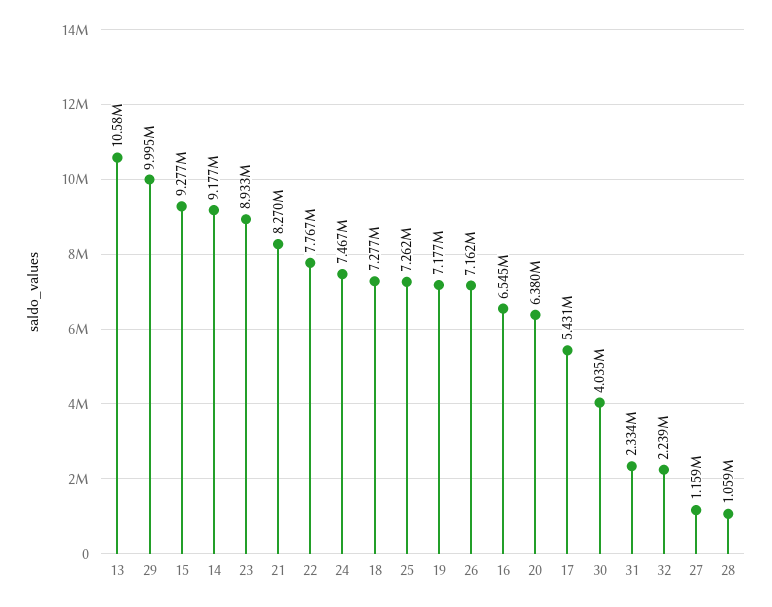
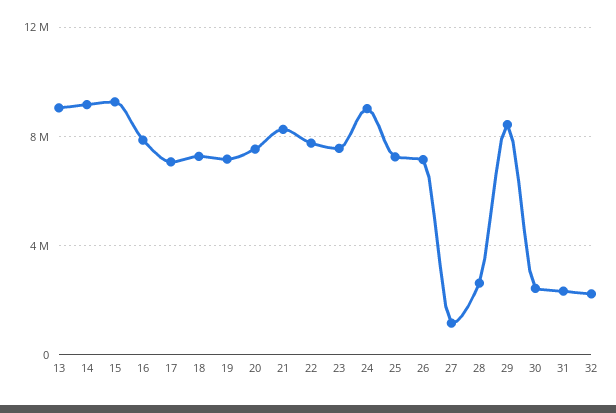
  {
-   "13": 10580000,
+   "13": 9000000,
-   "29": 9995000,
+   "29": 8500000,
    "15": 9277000,
    "14": 9177000,
-   "23": 8933000,
+   "23": 7500000,
    "21": 8270000,
    "22": 7767000,
-   "24": 7467000,
+   "24": 9000000,
    "18": 7277000,
    "25": 7262000,
    "19": 7177000,
    "26": 7162000,
-   "16": 6545000,
+   "16": 8000000,
-   "20": 6380000,
+   "20": 7500000,
-   "17": 5431000,
+   "17": 7000000,
-   "30": 4035000,
+   "30": 2500000,
    "31": 2334000,
    "32": 2239000,
    "27": 1159000,
-   "28": 1059000
+   "28": 2500000
  }

